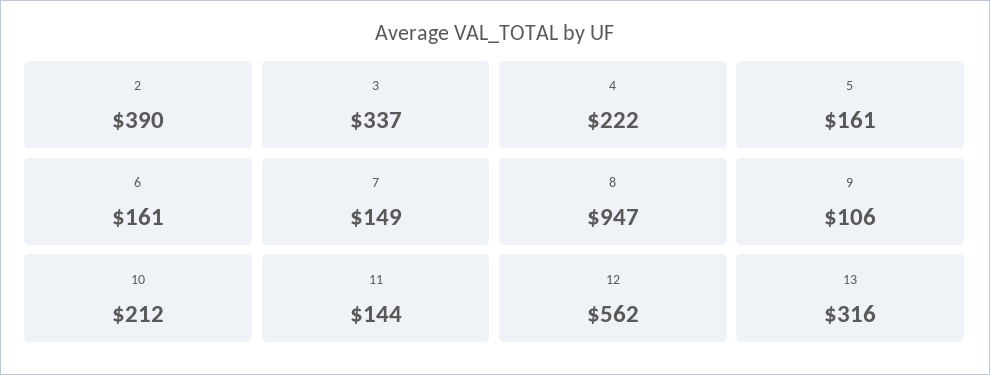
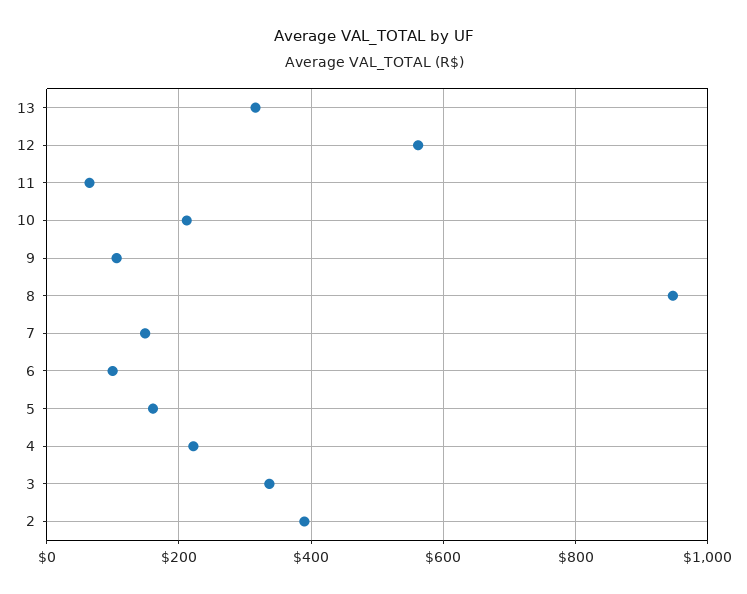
  {
    "2": 390,
    "3": 337,
    "4": 222,
    "5": 161,
-   "6": 161,
+   "6": 100,
    "7": 149,
    "8": 947,
    "9": 106,
    "10": 212,
-   "11": 144,
+   "11": 60,
    "12": 562,
    "13": 316
  }

